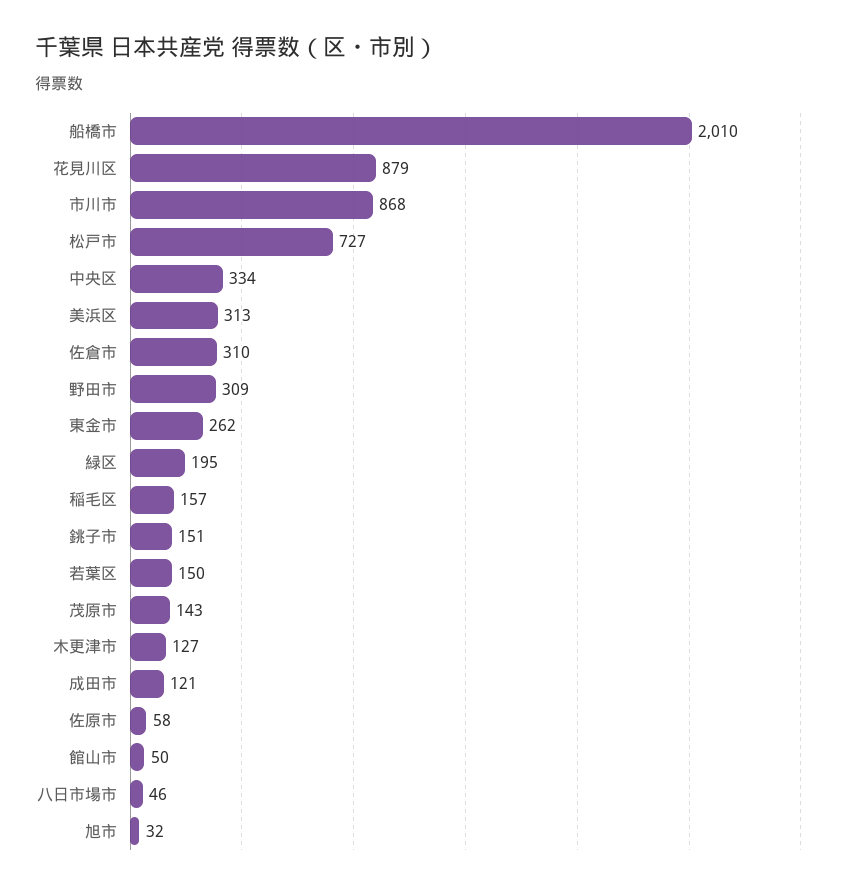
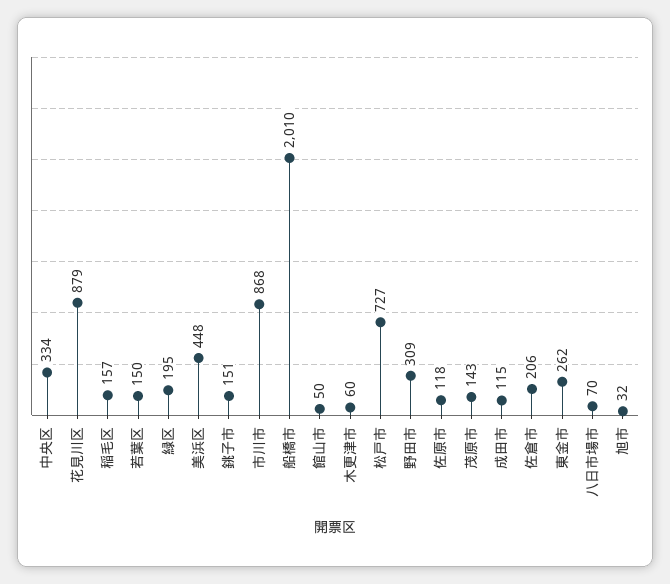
  {
    "船橋市": 2010,
    "花見川区": 879,
    "市川市": 868,
    "松戸市": 727,
    "中央区": 334,
-   "美浜区": 313,
+   "美浜区": 448,
-   "佐倉市": 310,
+   "佐倉市": 206,
    "野田市": 309,
    "東金市": 262,
    "緑区": 195,
    "稲毛区": 157,
    "銚子市": 151,
    "若葉区": 150,
    "茂原市": 143,
-   "木更津市": 127,
+   "木更津市": 60,
-   "成田市": 121,
+   "成田市": 115,
-   "佐原市": 58,
+   "佐原市": 118,
    "館山市": 50,
-   "八日市場市": 46,
+   "八日市場市": 70,
    "旭市": 32
  }

